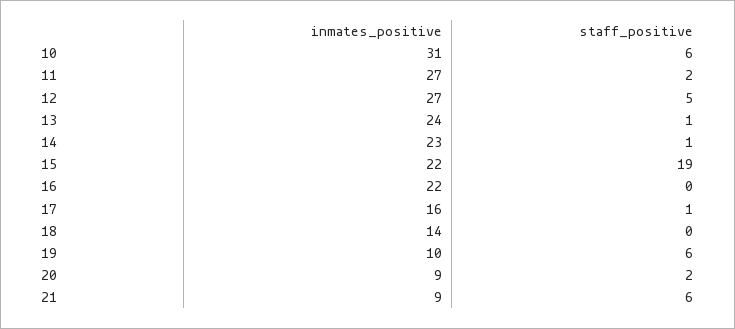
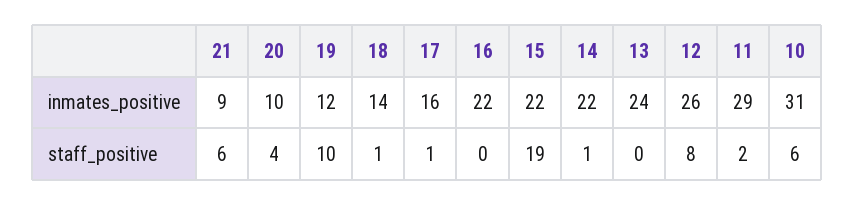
  {
    "inmates_positive": {
      "10": 31,
-     "11": 27,
+     "11": 29,
-     "12": 27,
+     "12": 26,
      "13": 24,
-     "14": 23,
+     "14": 22,
      "15": 22,
      "16": 22,
      "17": 16,
      "18": 14,
-     "19": 10,
+     "19": 12,
-     "20": 9,
+     "20": 10,
      "21": 9
    },
    "staff_positive": {
      "10": 6,
      "11": 2,
-     "12": 5,
+     "12": 8,
-     "13": 1,
+     "13": 0,
      "14": 1,
      "15": 19,
      "16": 0,
      "17": 1,
-     "18": 0,
+     "18": 1,
-     "19": 6,
+     "19": 10,
-     "20": 2,
+     "20": 4,
      "21": 6
    }
  }

